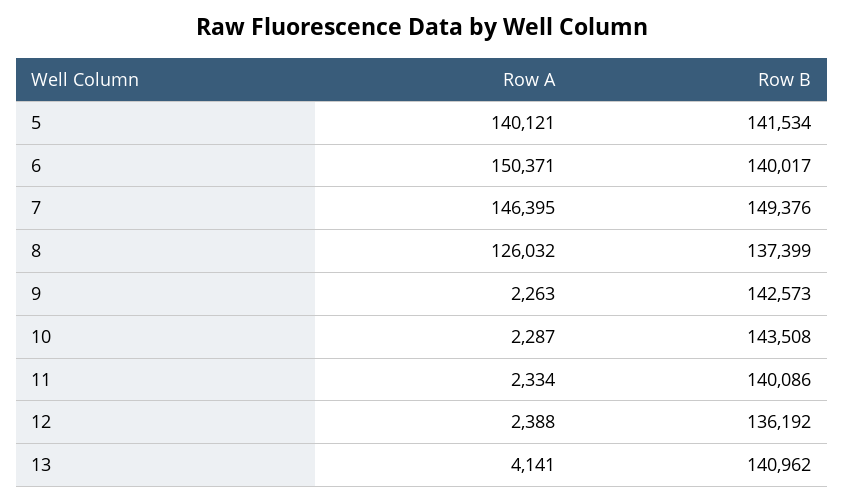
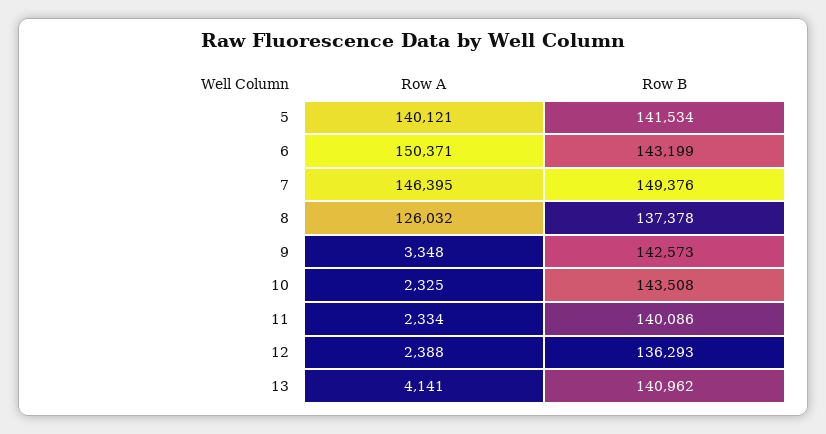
  {
    "Row A": {
      "5": 140121,
      "6": 150371,
      "7": 146395,
      "8": 126032,
-     "9": 2263,
+     "9": 3348,
-     "10": 2287,
+     "10": 2325,
      "11": 2334,
      "12": 2388,
      "13": 4141
    },
    "Row B": {
      "5": 141534,
-     "6": 140017,
+     "6": 143199,
      "7": 149376,
-     "8": 137399,
+     "8": 137378,
      "9": 142573,
      "10": 143508,
      "11": 140086,
-     "12": 136192,
+     "12": 136293,
      "13": 140962
    }
  }

